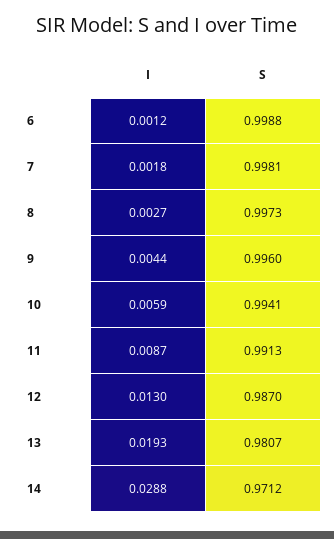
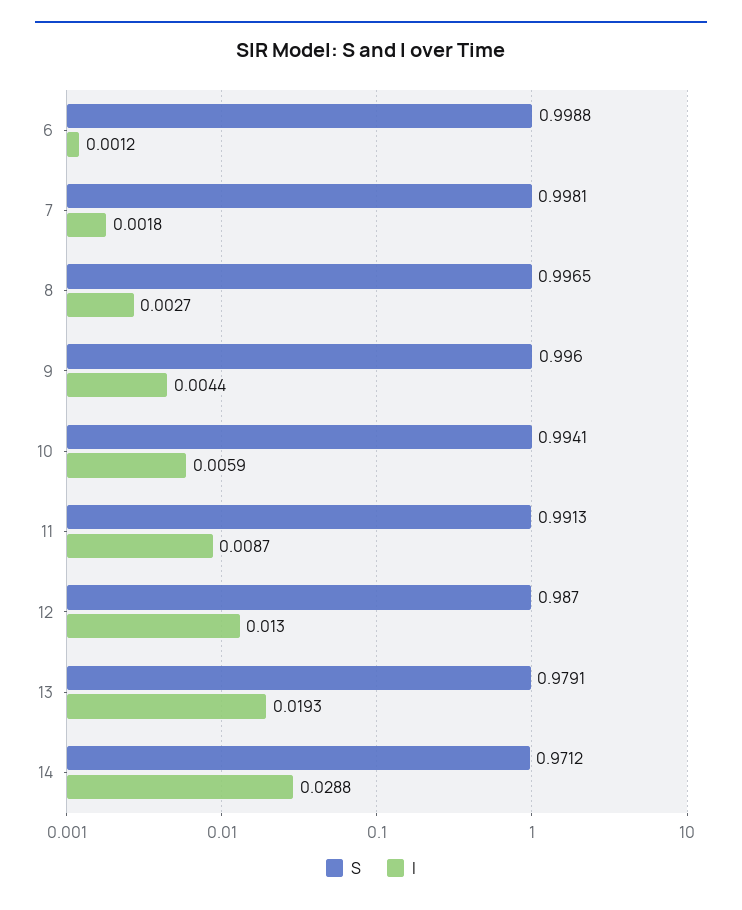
  {
    "I": {
      "6": 0.0012,
      "7": 0.0018,
      "8": 0.0027,
      "9": 0.0044,
      "10": 0.0059,
      "11": 0.0087,
      "12": 0.013,
      "13": 0.0193,
      "14": 0.0288
    },
    "S": {
      "6": 0.9988,
      "7": 0.9981,
-     "8": 0.9973,
+     "8": 0.9965,
      "9": 0.996,
      "10": 0.9941,
      "11": 0.9913,
      "12": 0.987,
-     "13": 0.9807,
+     "13": 0.9791,
      "14": 0.9712
    }
  }

